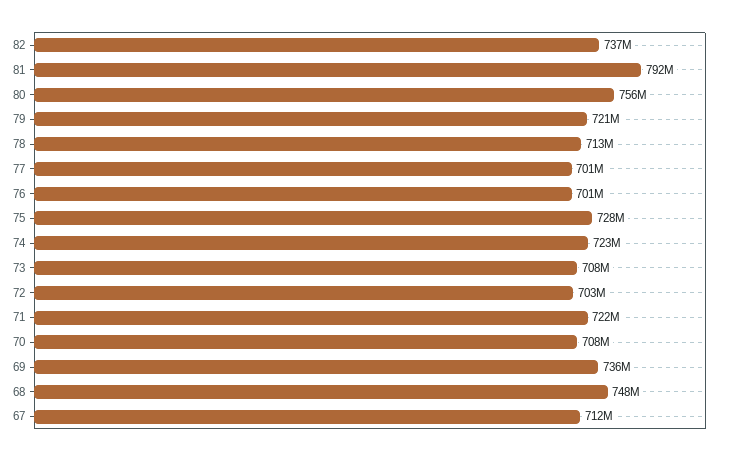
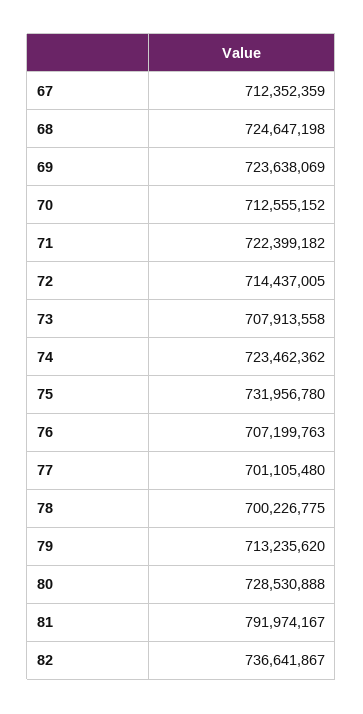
  {
    "82": 736641867,
    "81": 791974167,
-   "80": 756000000,
+   "80": 728530888,
-   "79": 721000000,
+   "79": 713235620,
-   "78": 713000000,
+   "78": 700226775,
    "77": 701105480,
-   "76": 701000000,
+   "76": 707199763,
-   "75": 728000000,
+   "75": 731956780,
    "74": 723462362,
    "73": 707913558,
-   "72": 703000000,
+   "72": 714437005,
    "71": 722399182,
-   "70": 708000000,
+   "70": 712555152,
-   "69": 736000000,
+   "69": 723638069,
-   "68": 748000000,
+   "68": 724647198,
    "67": 712352359
  }

